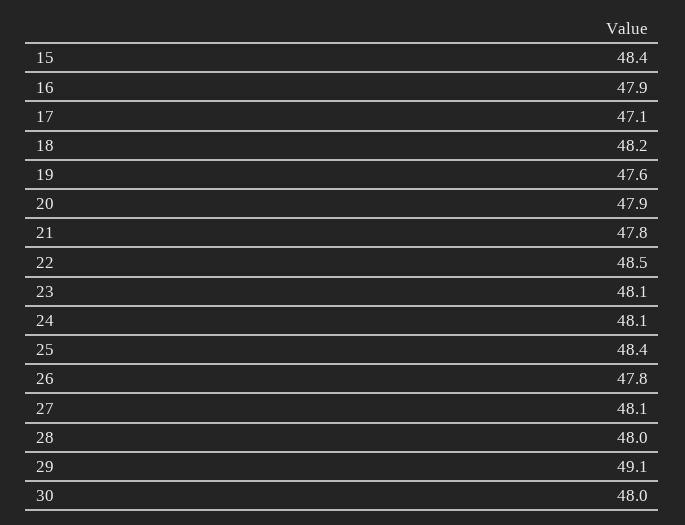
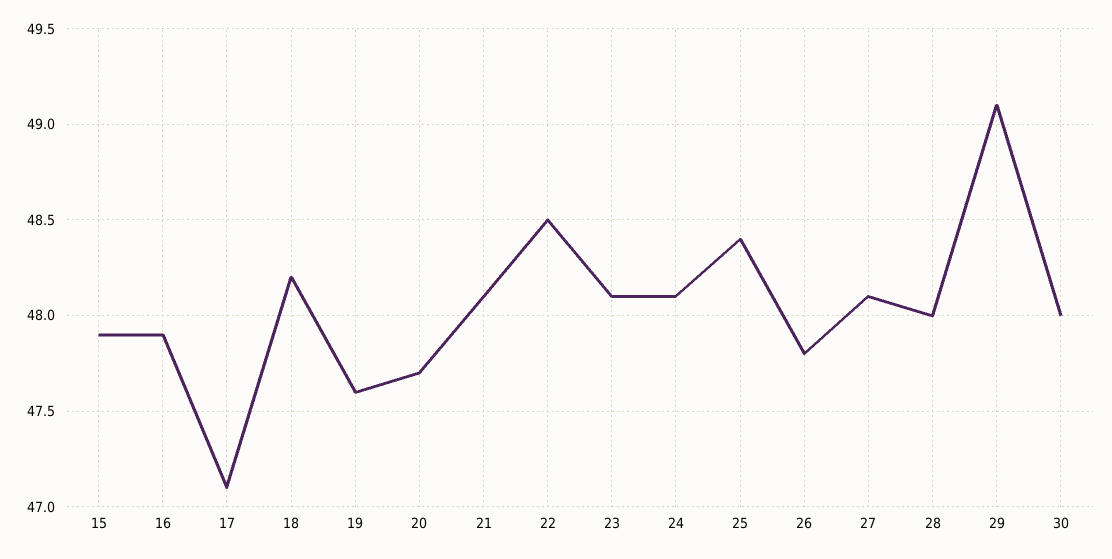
  {
-   "15": 48.4,
+   "15": 47.9,
    "16": 47.9,
    "17": 47.1,
    "18": 48.2,
    "19": 47.6,
-   "20": 47.9,
+   "20": 47.7,
-   "21": 47.8,
+   "21": 48.1,
    "22": 48.5,
    "23": 48.1,
    "24": 48.1,
    "25": 48.4,
    "26": 47.8,
    "27": 48.1,
    "28": 48,
    "29": 49.1,
    "30": 48
  }

